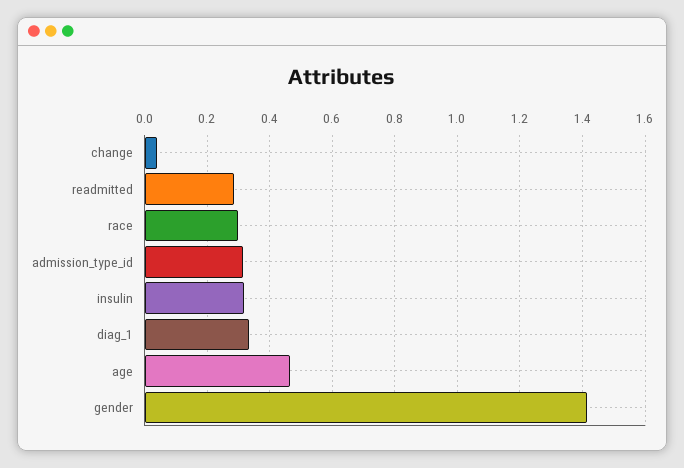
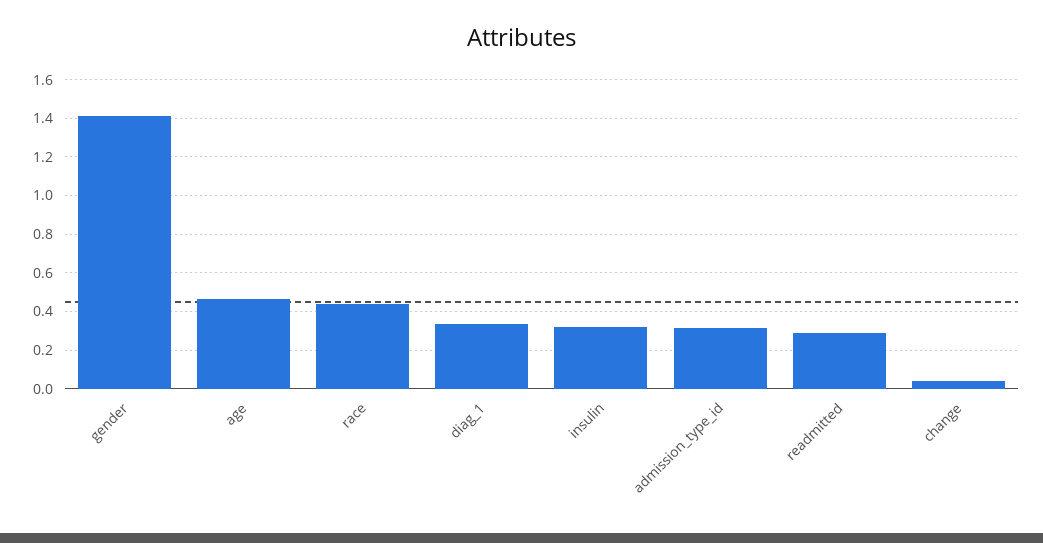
  {
    "change": 0.04,
    "readmitted": 0.28,
-   "race": 0.3,
+   "race": 0.45,
    "admission_type_id": 0.32,
    "insulin": 0.32,
    "diag_1": 0.34,
    "age": 0.46,
    "gender": 1.42
  }

